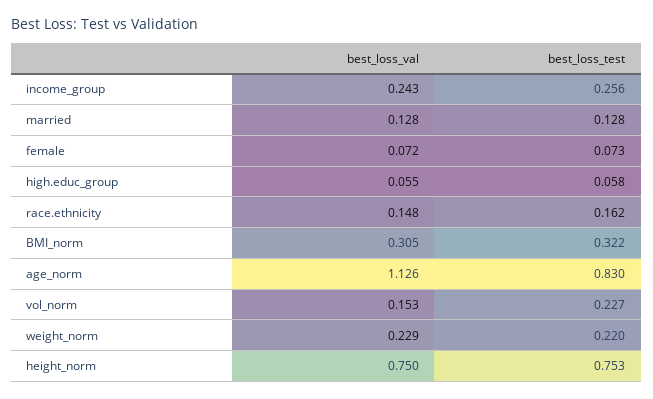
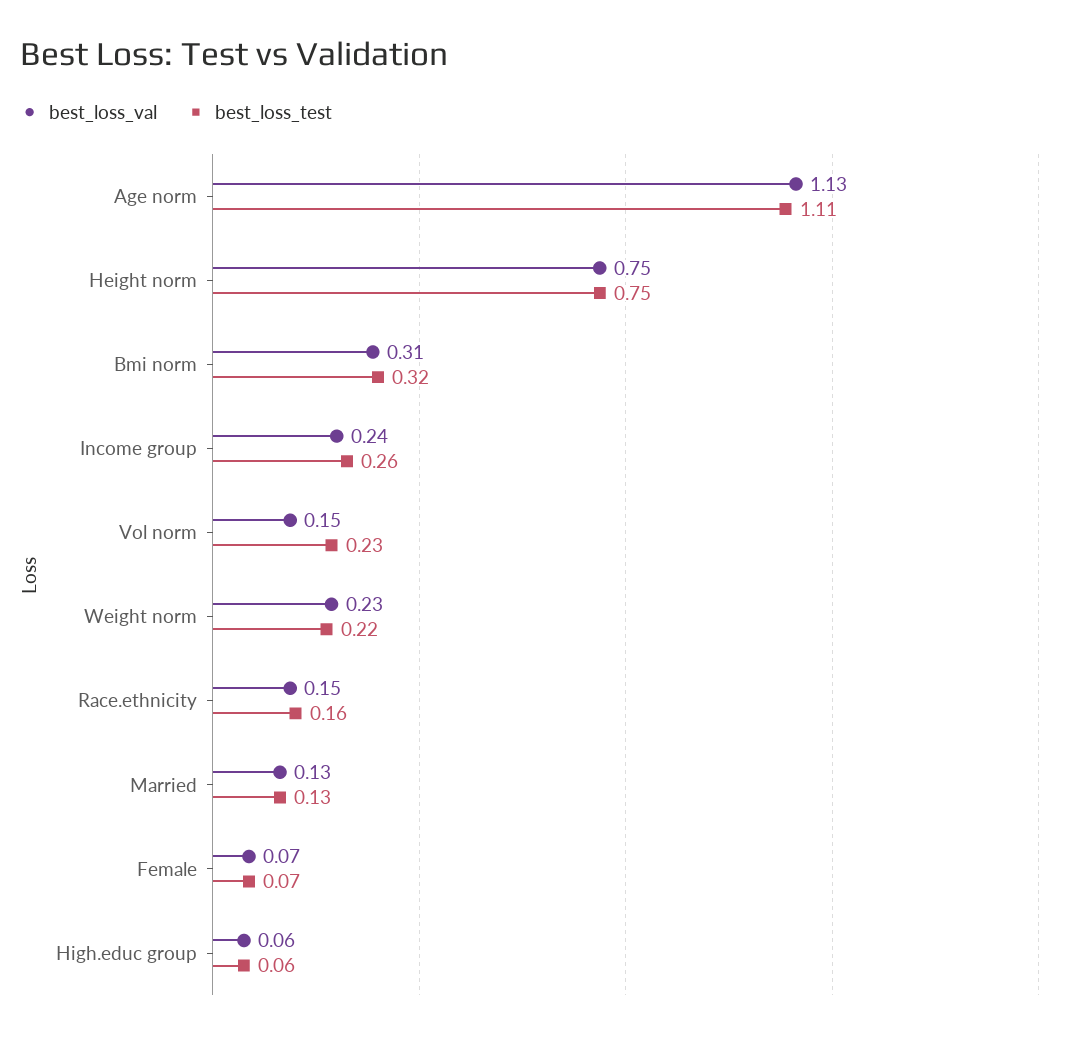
  {
    "best_loss_val": {
      "income_group": 0.243,
      "married": 0.128,
      "female": 0.072,
      "high.educ_group": 0.055,
      "race.ethnicity": 0.148,
      "BMI_norm": 0.305,
      "age_norm": 1.126,
      "vol_norm": 0.153,
      "weight_norm": 0.229,
      "height_norm": 0.75
    },
    "best_loss_test": {
      "income_group": 0.256,
      "married": 0.128,
      "female": 0.073,
      "high.educ_group": 0.058,
      "race.ethnicity": 0.162,
      "BMI_norm": 0.322,
-     "age_norm": 0.83,
+     "age_norm": 1.11,
      "vol_norm": 0.227,
      "weight_norm": 0.22,
      "height_norm": 0.753
    }
  }

